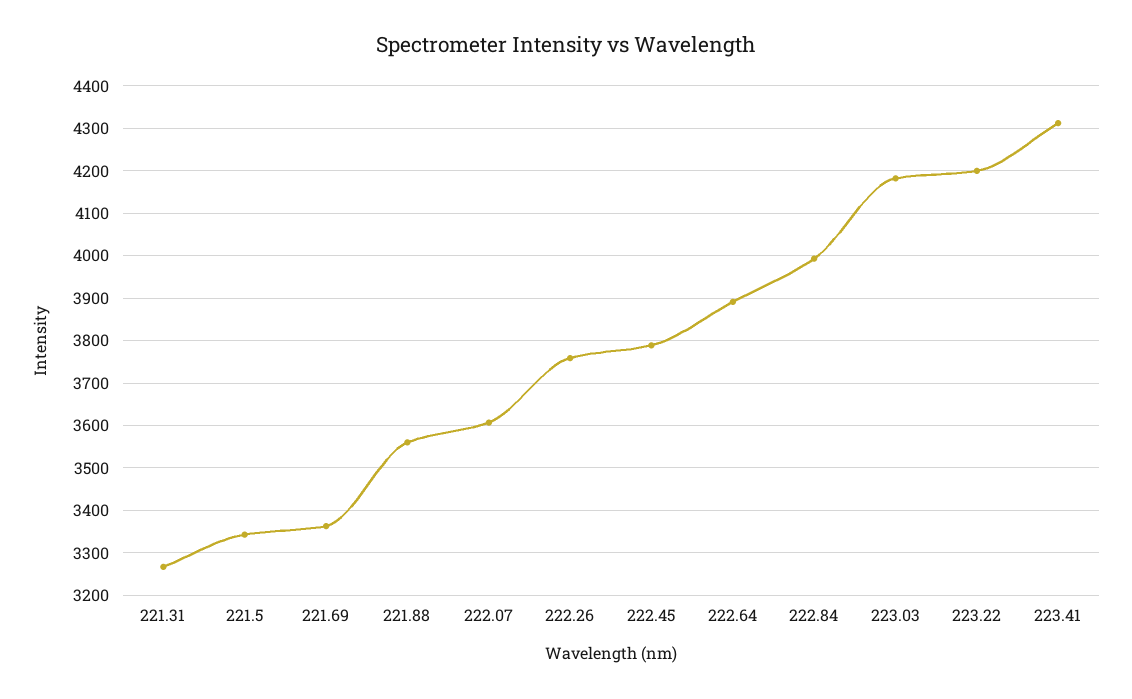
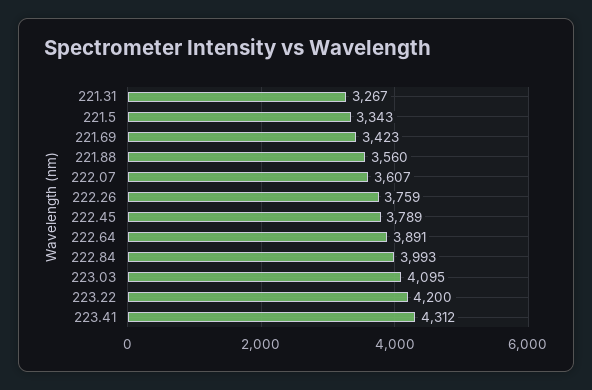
  {
    "221.31": 3267,
    "221.5": 3343,
-   "221.69": 3360,
+   "221.69": 3423,
    "221.88": 3560,
    "222.07": 3607,
    "222.26": 3759,
    "222.45": 3789,
    "222.64": 3891,
    "222.84": 3993,
-   "223.03": 4180,
+   "223.03": 4095,
    "223.22": 4200,
    "223.41": 4312
  }

